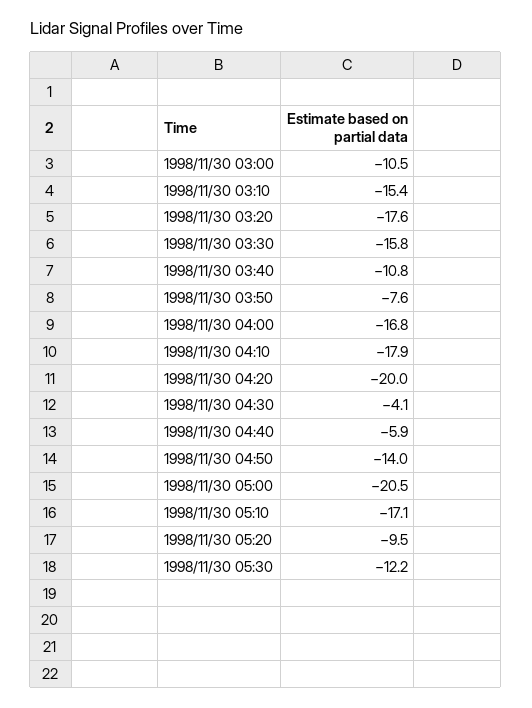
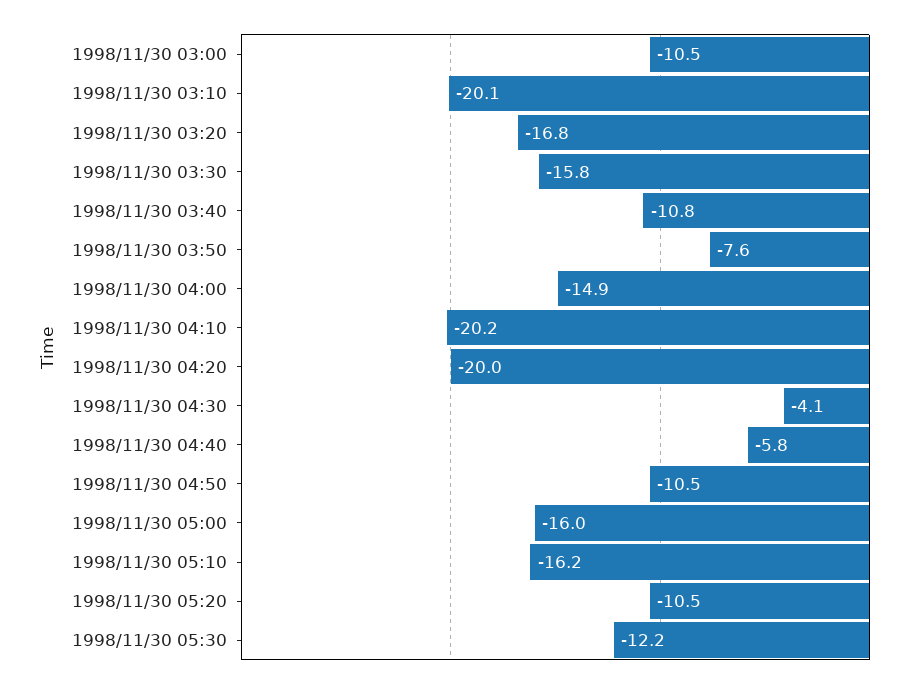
  {
    "1998/11/30 03:00": -10.5,
-   "1998/11/30 03:10": -15.4,
+   "1998/11/30 03:10": -20.1,
-   "1998/11/30 03:20": -17.6,
+   "1998/11/30 03:20": -16.8,
    "1998/11/30 03:30": -15.8,
    "1998/11/30 03:40": -10.8,
    "1998/11/30 03:50": -7.6,
-   "1998/11/30 04:00": -16.8,
+   "1998/11/30 04:00": -14.9,
-   "1998/11/30 04:10": -17.9,
+   "1998/11/30 04:10": -20.2,
    "1998/11/30 04:20": -20,
    "1998/11/30 04:30": -4.1,
-   "1998/11/30 04:40": -5.9,
+   "1998/11/30 04:40": -5.8,
-   "1998/11/30 04:50": -14,
+   "1998/11/30 04:50": -10.5,
-   "1998/11/30 05:00": -20.5,
+   "1998/11/30 05:00": -16,
-   "1998/11/30 05:10": -17.1,
+   "1998/11/30 05:10": -16.2,
-   "1998/11/30 05:20": -9.5,
+   "1998/11/30 05:20": -10.5,
    "1998/11/30 05:30": -12.2
  }

